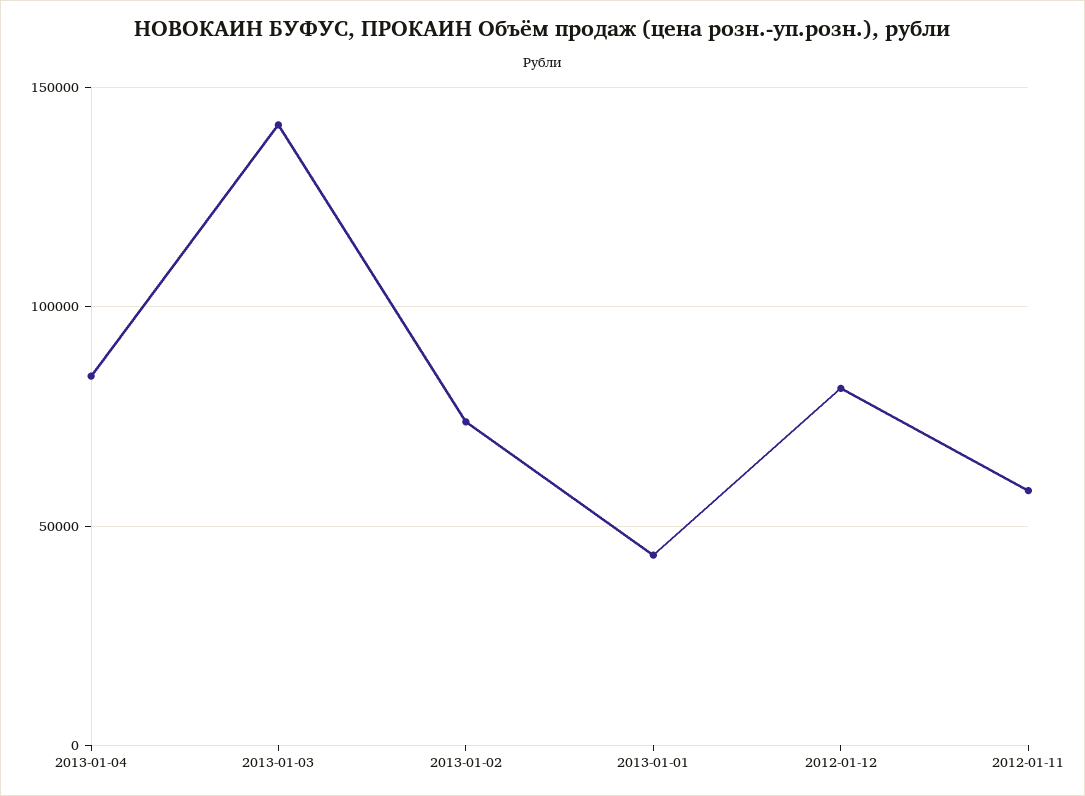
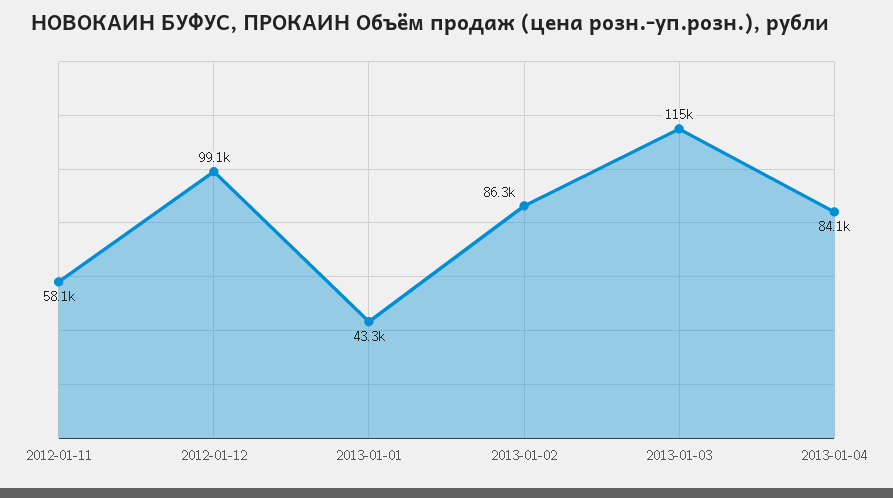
  {
    "2013-01-04": 84100,
-   "2013-01-03": 140000,
+   "2013-01-03": 115000,
-   "2013-01-02": 75000,
+   "2013-01-02": 86300,
    "2013-01-01": 43300,
-   "2012-01-12": 80000,
+   "2012-01-12": 99100,
    "2012-01-11": 58100
  }

